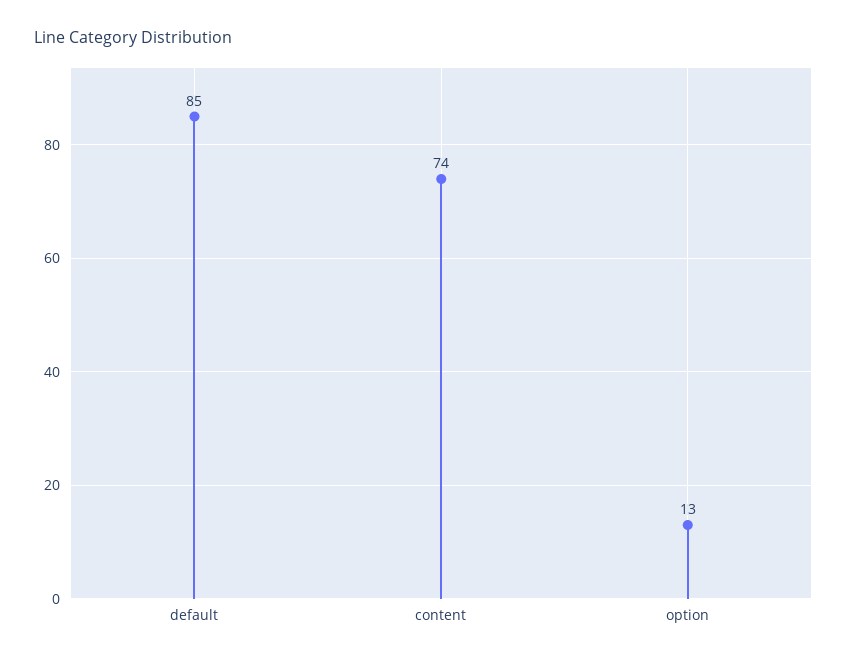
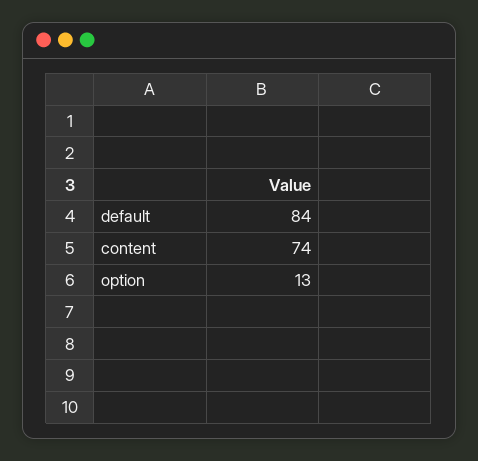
  {
-   "default": 85,
+   "default": 84,
    "content": 74,
    "option": 13
  }

